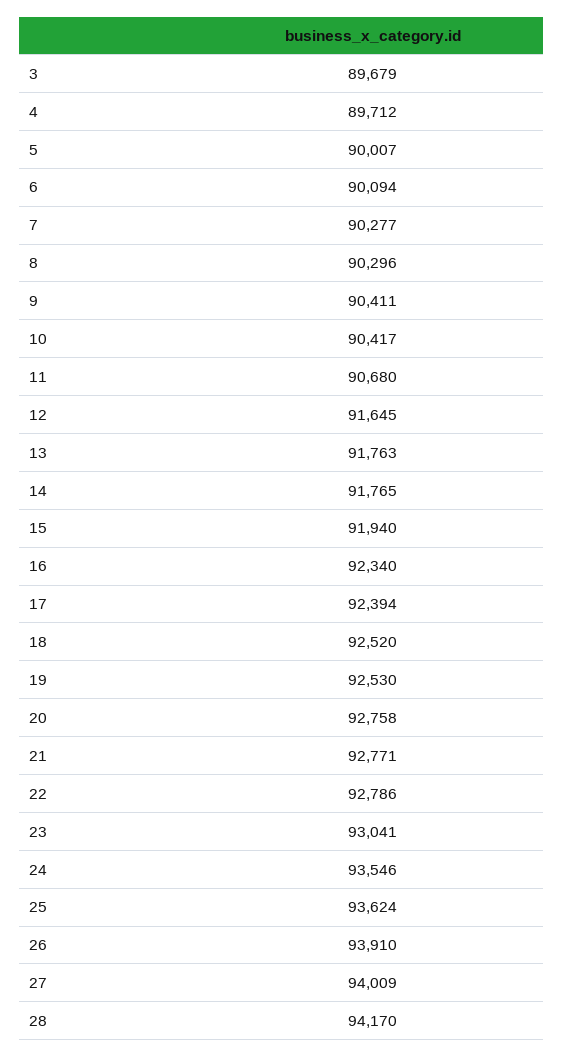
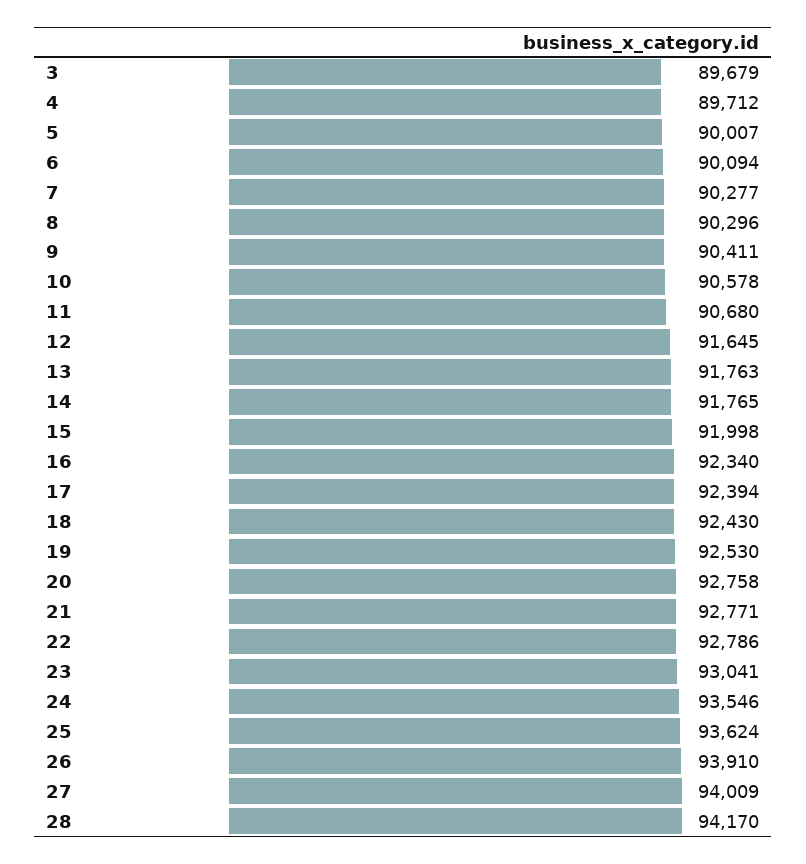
  {
    "3": 89679,
    "4": 89712,
    "5": 90007,
    "6": 90094,
    "7": 90277,
    "8": 90296,
    "9": 90411,
-   "10": 90417,
+   "10": 90578,
    "11": 90680,
    "12": 91645,
    "13": 91763,
    "14": 91765,
-   "15": 91940,
+   "15": 91998,
    "16": 92340,
    "17": 92394,
-   "18": 92520,
+   "18": 92430,
    "19": 92530,
    "20": 92758,
    "21": 92771,
    "22": 92786,
    "23": 93041,
    "24": 93546,
    "25": 93624,
    "26": 93910,
    "27": 94009,
    "28": 94170
  }

